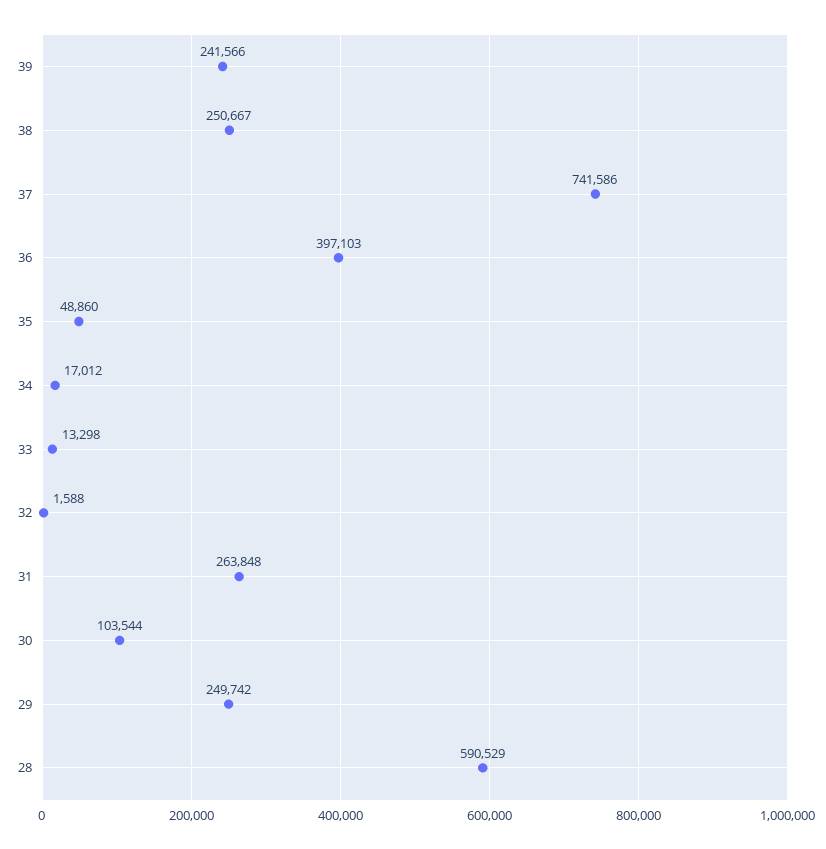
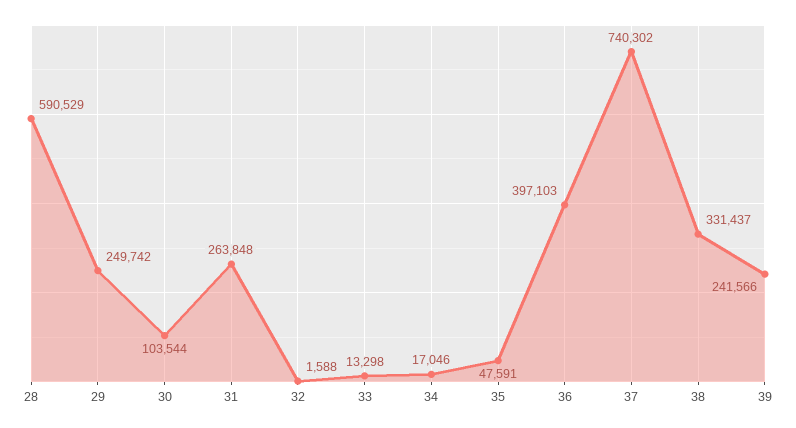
  {
    "39": 241566,
-   "38": 250667,
+   "38": 331437,
-   "37": 741586,
+   "37": 740302,
    "36": 397103,
-   "35": 48860,
+   "35": 47591,
-   "34": 17012,
+   "34": 17046,
    "33": 13298,
    "32": 1588,
    "31": 263848,
    "30": 103544,
    "29": 249742,
    "28": 590529
  }

